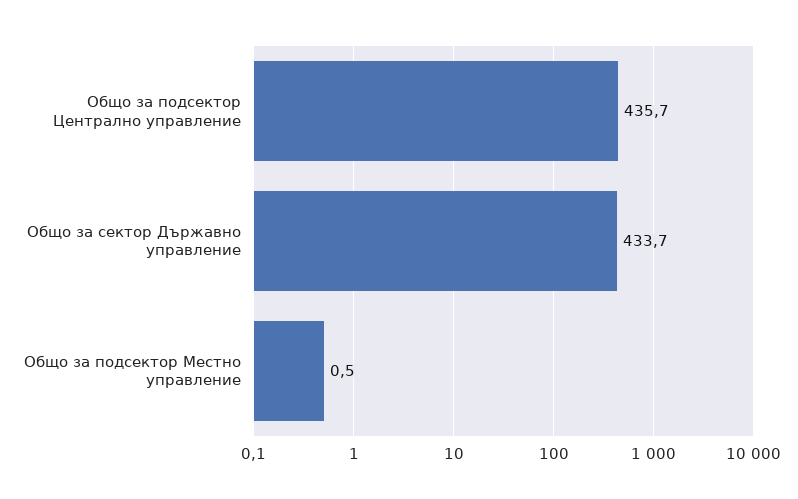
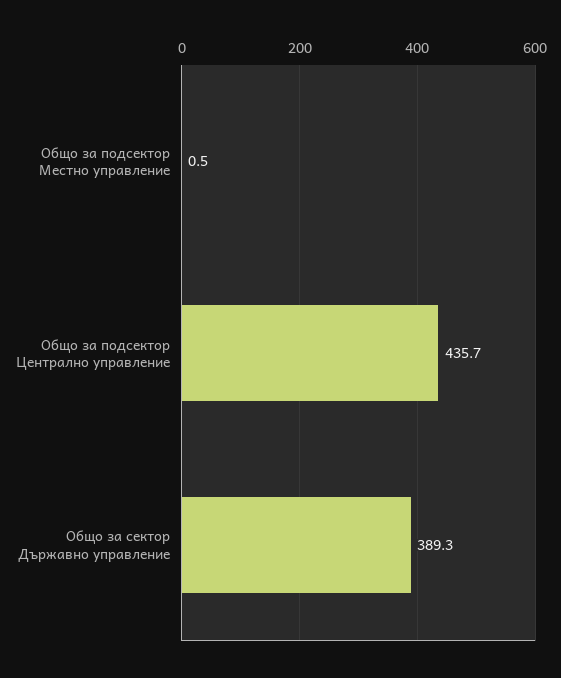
  {
    "Общо за подсектор Централно управление": 435.7,
-   "Общо за сектор Държавно управление": 433.7,
+   "Общо за сектор Държавно управление": 389.3,
    "Общо за подсектор Местно управление": 0.5
  }

